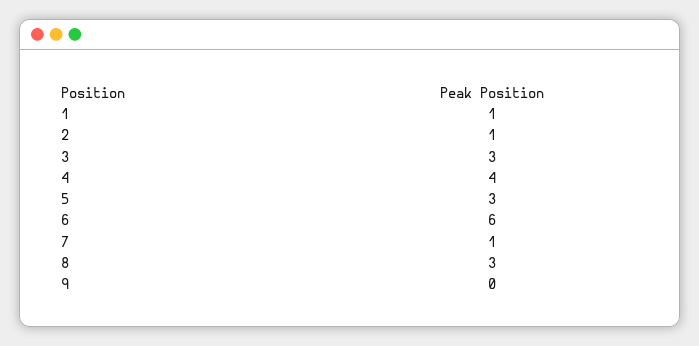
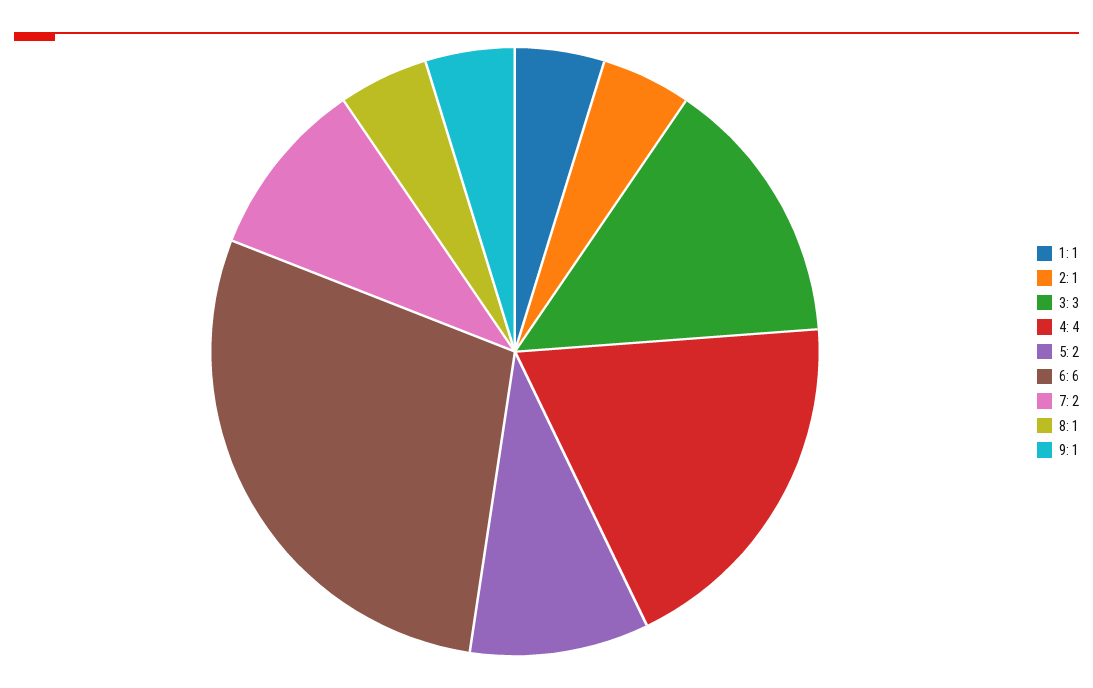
  {
    "1": 1,
    "2": 1,
    "3": 3,
    "4": 4,
-   "5": 3,
+   "5": 2,
    "6": 6,
-   "7": 1,
+   "7": 2,
-   "8": 3,
+   "8": 1,
-   "9": 0
+   "9": 1
  }

